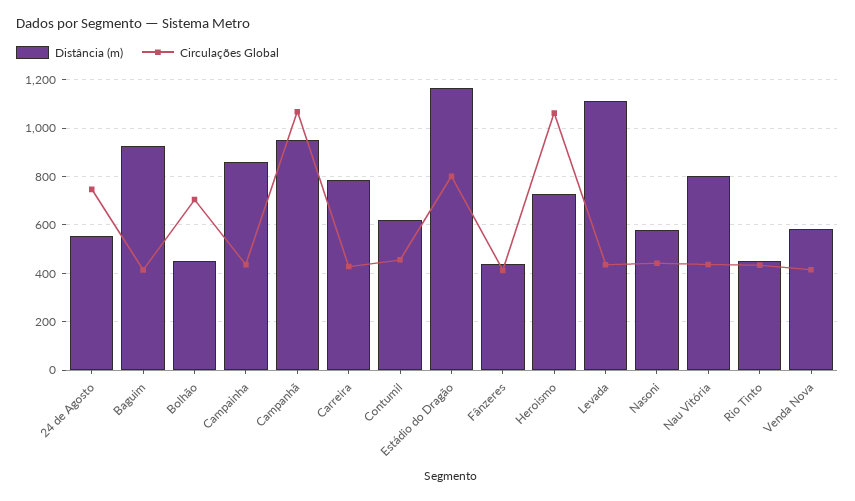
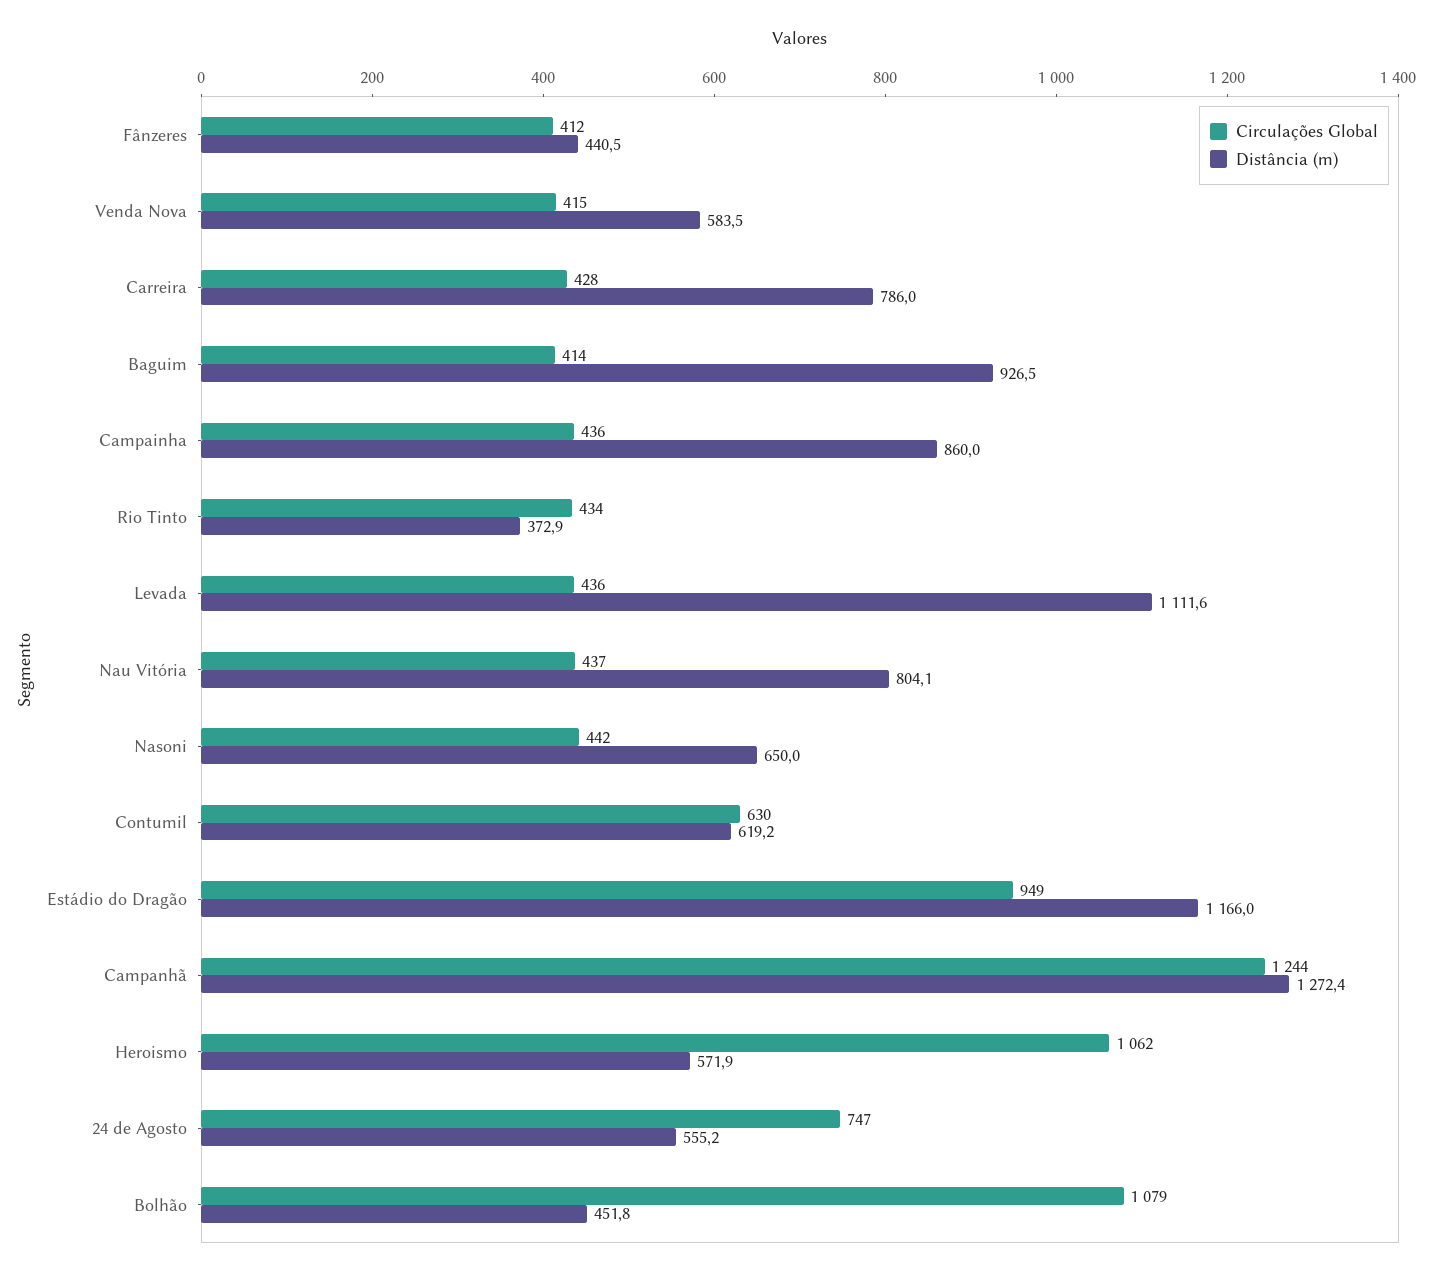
  {
    "Distância (m)": {
      "24 de Agosto": 555.2,
      "Baguim": 926.5,
      "Bolhão": 451.8,
      "Campainha": 860,
-     "Campanhã": 950,
+     "Campanhã": 1272.4,
      "Carreira": 786,
      "Contumil": 619.2,
      "Estádio do Dragão": 1166,
      "Fânzeres": 440.5,
-     "Heroismo": 725,
+     "Heroismo": 571.9,
      "Levada": 1111.6,
-     "Nasoni": 575,
+     "Nasoni": 650,
      "Nau Vitória": 804.1,
-     "Rio Tinto": 450,
+     "Rio Tinto": 372.9,
      "Venda Nova": 583.5
    },
    "Circulações Global": {
      "24 de Agosto": 747,
      "Baguim": 414,
-     "Bolhão": 700,
+     "Bolhão": 1079,
      "Campainha": 436,
-     "Campanhã": 1075,
+     "Campanhã": 1244,
      "Carreira": 428,
-     "Contumil": 450,
+     "Contumil": 630,
-     "Estádio do Dragão": 800,
+     "Estádio do Dragão": 949,
      "Fânzeres": 412,
      "Heroismo": 1062,
      "Levada": 436,
      "Nasoni": 442,
      "Nau Vitória": 437,
      "Rio Tinto": 434,
      "Venda Nova": 415
    }
  }

